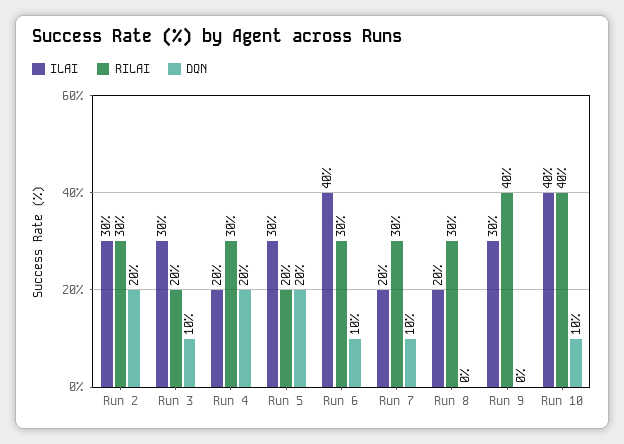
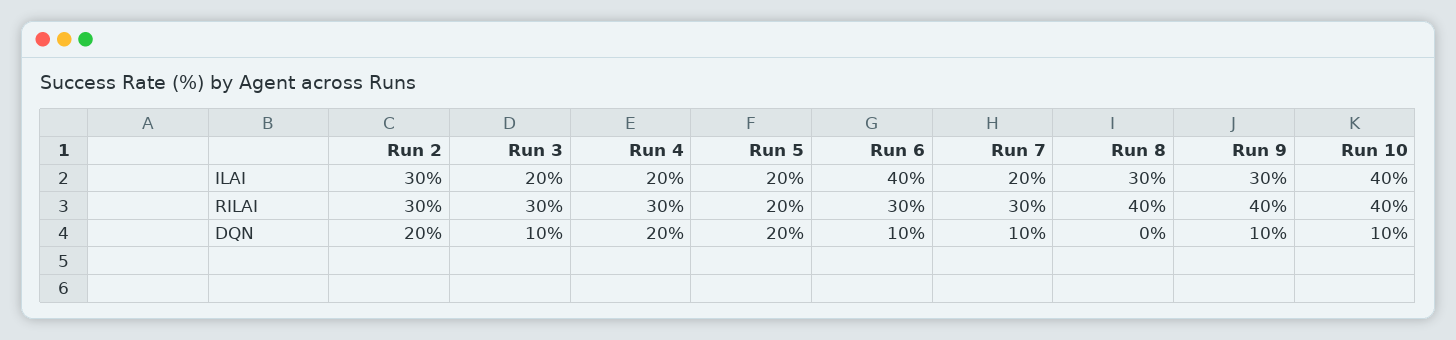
  {
    "ILAI": {
      "Run 2": 30,
-     "Run 3": 30,
+     "Run 3": 20,
      "Run 4": 20,
-     "Run 5": 30,
+     "Run 5": 20,
      "Run 6": 40,
      "Run 7": 20,
-     "Run 8": 20,
+     "Run 8": 30,
      "Run 9": 30,
      "Run 10": 40
    },
    "RILAI": {
      "Run 2": 30,
-     "Run 3": 20,
+     "Run 3": 30,
      "Run 4": 30,
      "Run 5": 20,
      "Run 6": 30,
      "Run 7": 30,
-     "Run 8": 30,
+     "Run 8": 40,
      "Run 9": 40,
      "Run 10": 40
    },
    "DQN": {
      "Run 2": 20,
      "Run 3": 10,
      "Run 4": 20,
      "Run 5": 20,
      "Run 6": 10,
      "Run 7": 10,
      "Run 8": 0,
-     "Run 9": 0,
+     "Run 9": 10,
      "Run 10": 10
    }
  }

